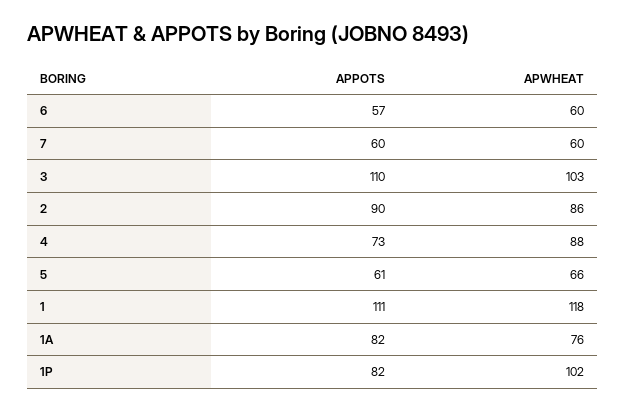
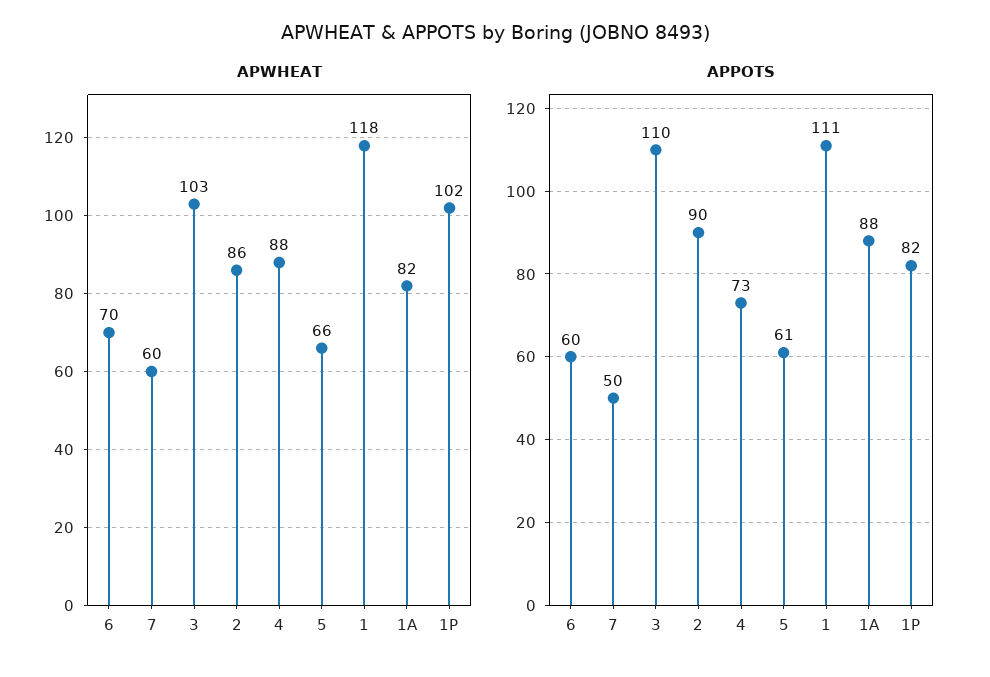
  {
    "APPOTS": {
-     "6": 57,
+     "6": 60,
-     "7": 60,
+     "7": 50,
      "3": 110,
      "2": 90,
      "4": 73,
      "5": 61,
      "1": 111,
-     "1A": 82,
+     "1A": 88,
      "1P": 82
    },
    "APWHEAT": {
-     "6": 60,
+     "6": 70,
      "7": 60,
      "3": 103,
      "2": 86,
      "4": 88,
      "5": 66,
      "1": 118,
-     "1A": 76,
+     "1A": 82,
      "1P": 102
    }
  }

